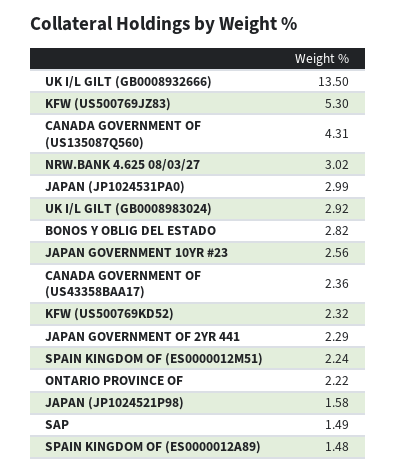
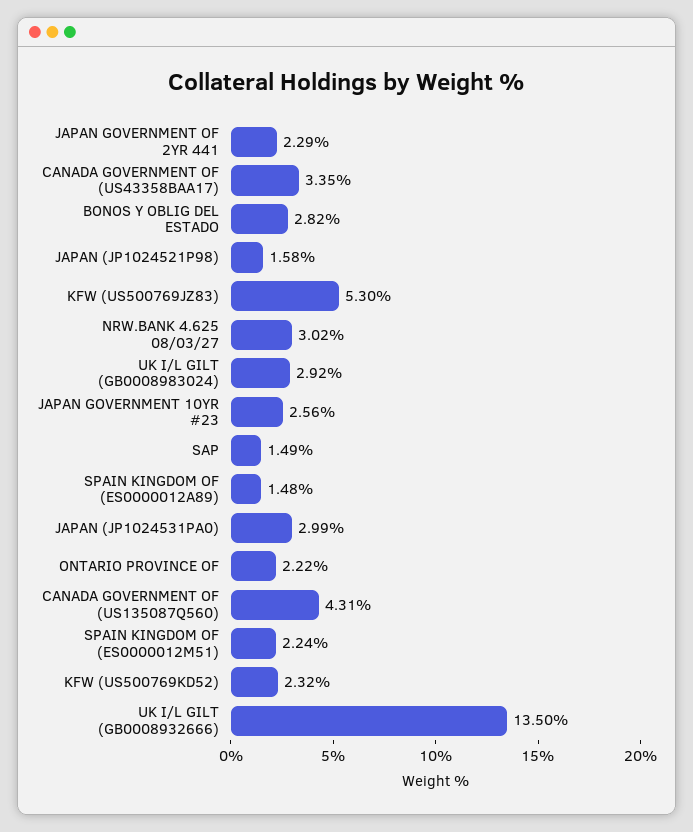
  {
    "UK I/L GILT (GB0008932666)": 13.5,
    "KFW (US500769JZ83)": 5.3,
    "CANADA GOVERNMENT OF (US135087Q560)": 4.31,
    "NRW.BANK 4.625 08/03/27": 3.02,
    "JAPAN (JP1024531PA0)": 2.99,
    "UK I/L GILT (GB0008983024)": 2.92,
    "BONOS Y OBLIG DEL ESTADO": 2.82,
    "JAPAN GOVERNMENT 10YR #23": 2.56,
-   "CANADA GOVERNMENT OF (US43358BAA17)": 2.36,
+   "CANADA GOVERNMENT OF (US43358BAA17)": 3.35,
    "KFW (US500769KD52)": 2.32,
    "JAPAN GOVERNMENT OF 2YR 441": 2.29,
    "SPAIN KINGDOM OF (ES0000012M51)": 2.24,
    "ONTARIO PROVINCE OF": 2.22,
    "JAPAN (JP1024521P98)": 1.58,
    "SAP": 1.49,
    "SPAIN KINGDOM OF (ES0000012A89)": 1.48
  }

